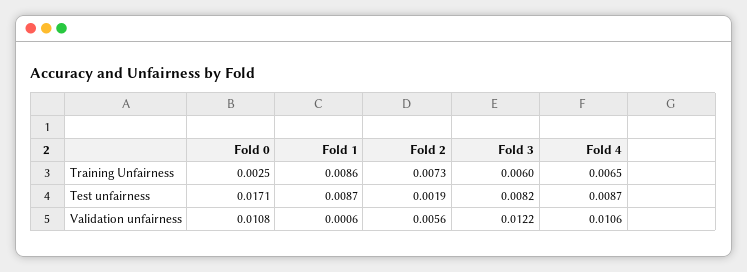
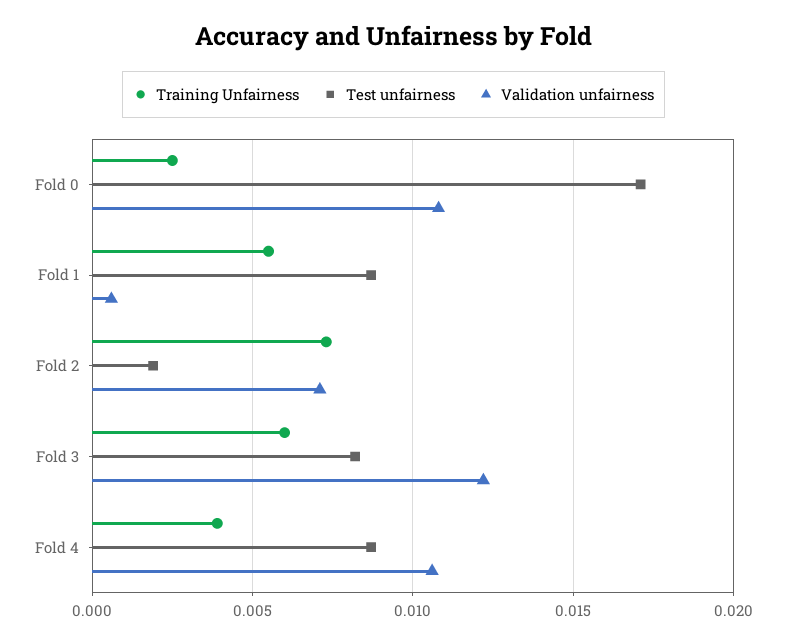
  {
    "Training Unfairness": {
      "Fold 0": 0.0025,
-     "Fold 1": 0.0086,
+     "Fold 1": 0.0055,
      "Fold 2": 0.0073,
      "Fold 3": 0.006,
-     "Fold 4": 0.0065
+     "Fold 4": 0.004
    },
    "Test unfairness": {
      "Fold 0": 0.0171,
      "Fold 1": 0.0087,
      "Fold 2": 0.0019,
      "Fold 3": 0.0082,
      "Fold 4": 0.0087
    },
    "Validation unfairness": {
      "Fold 0": 0.0108,
      "Fold 1": 0.0006,
-     "Fold 2": 0.0056,
+     "Fold 2": 0.007,
      "Fold 3": 0.0122,
      "Fold 4": 0.0106
    }
  }

